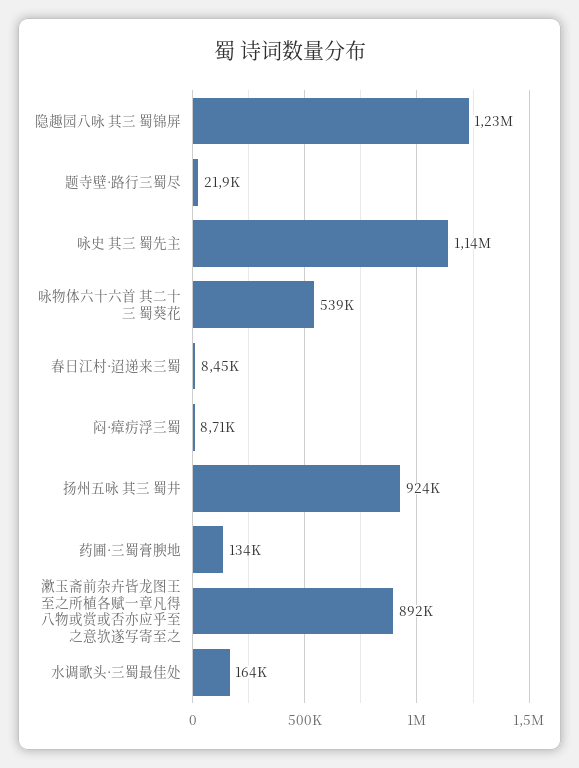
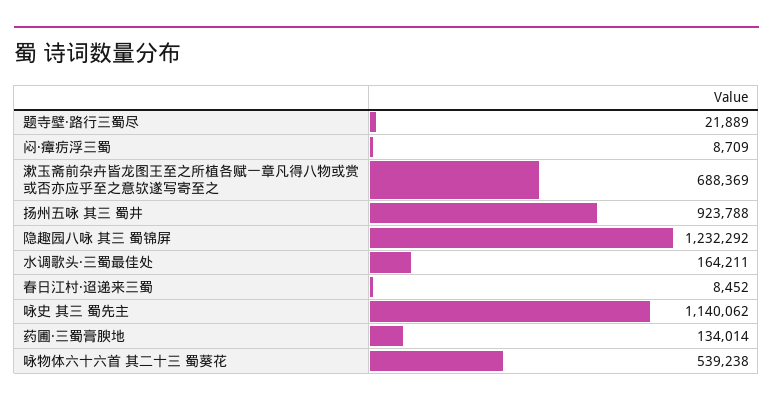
  {
    "隐趣园八咏 其三 蜀锦屏": 1232292,
    "题寺壁·路行三蜀尽": 21889,
    "咏史 其三 蜀先主": 1140062,
    "咏物体六十六首 其二十三 蜀葵花": 539238,
    "春日江村·迢递来三蜀": 8452,
    "闷·瘴疠浮三蜀": 8709,
    "扬州五咏 其三 蜀井": 923788,
    "药圃·三蜀膏腴地": 134014,
-   "漱玉斋前杂卉皆龙图王至之所植各赋一章凡得八物或赏或否亦应乎至之意欤遂写寄至之": 892000,
+   "漱玉斋前杂卉皆龙图王至之所植各赋一章凡得八物或赏或否亦应乎至之意欤遂写寄至之": 688369,
    "水调歌头·三蜀最佳处": 164211
  }

